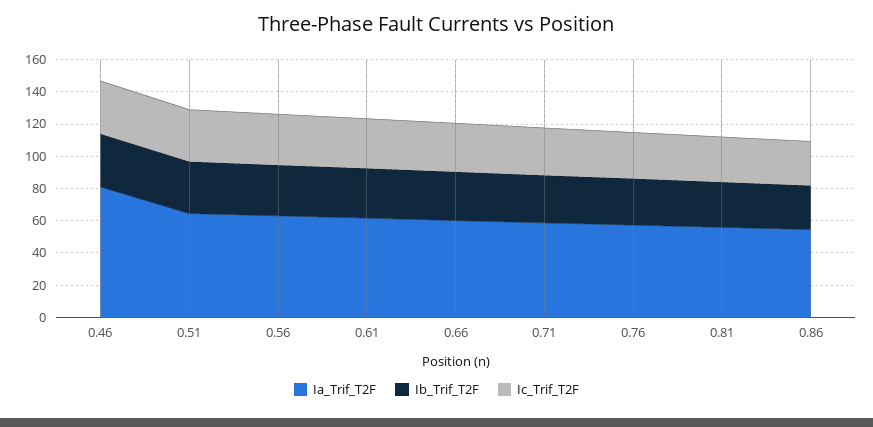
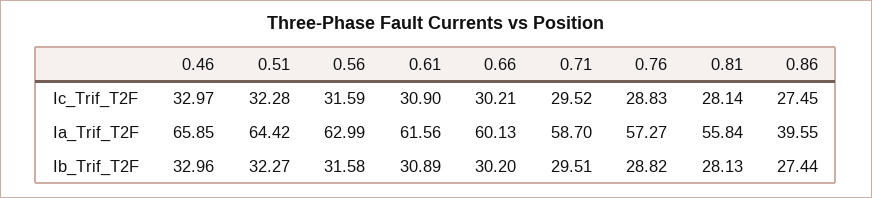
  {
    "Ia_Trif_T2F": {
-     "0.46": 80,
+     "0.46": 65.85,
      "0.51": 64.42,
      "0.56": 62.99,
      "0.61": 61.56,
      "0.66": 60.13,
      "0.71": 58.7,
      "0.76": 57.27,
      "0.81": 55.84,
-     "0.86": 55
+     "0.86": 39.55
    },
    "Ib_Trif_T2F": {
      "0.46": 32.96,
      "0.51": 32.27,
      "0.56": 31.58,
      "0.61": 30.89,
      "0.66": 30.2,
      "0.71": 29.51,
      "0.76": 28.82,
      "0.81": 28.13,
      "0.86": 27.44
    },
    "Ic_Trif_T2F": {
      "0.46": 32.97,
      "0.51": 32.28,
      "0.56": 31.59,
      "0.61": 30.9,
      "0.66": 30.21,
      "0.71": 29.52,
      "0.76": 28.83,
      "0.81": 28.14,
      "0.86": 27.45
    }
  }

